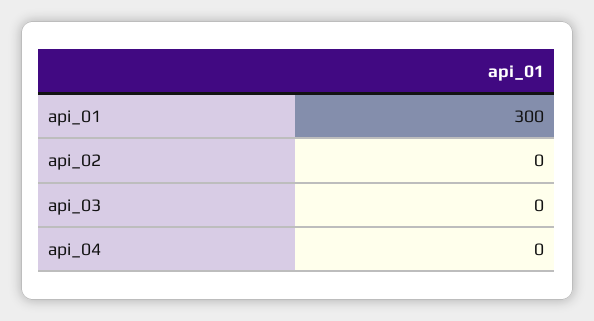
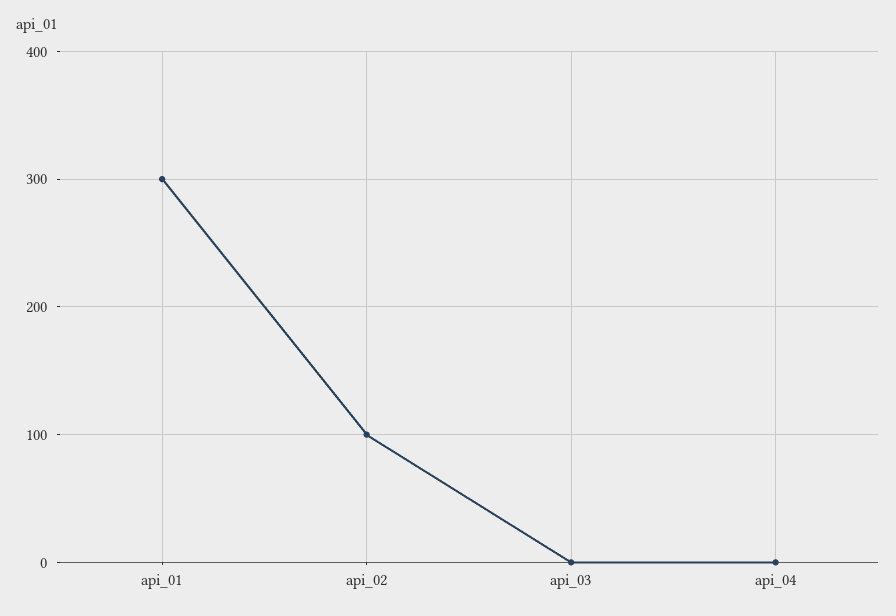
  {
    "api_01": 300,
-   "api_02": 0,
+   "api_02": 100,
    "api_03": 0,
    "api_04": 0
  }

